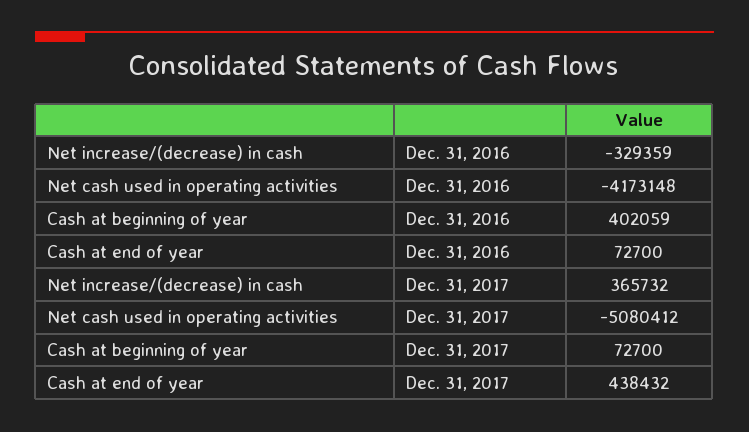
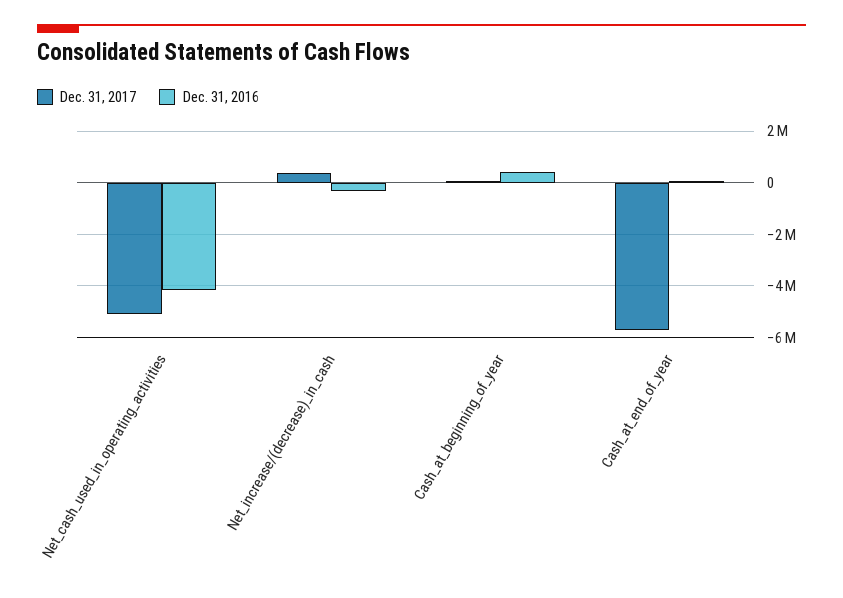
  {
    "Dec. 31, 2016": {
      "Net increase/(decrease) in cash": -329359,
      "Net cash used in operating activities": -4173148,
      "Cash at beginning of year": 402059,
      "Cash at end of year": 72700
    },
    "Dec. 31, 2017": {
      "Net increase/(decrease) in cash": 365732,
      "Net cash used in operating activities": -5080412,
      "Cash at beginning of year": 72700,
-     "Cash at end of year": 438432
+     "Cash at end of year": -5750000
    }
  }

